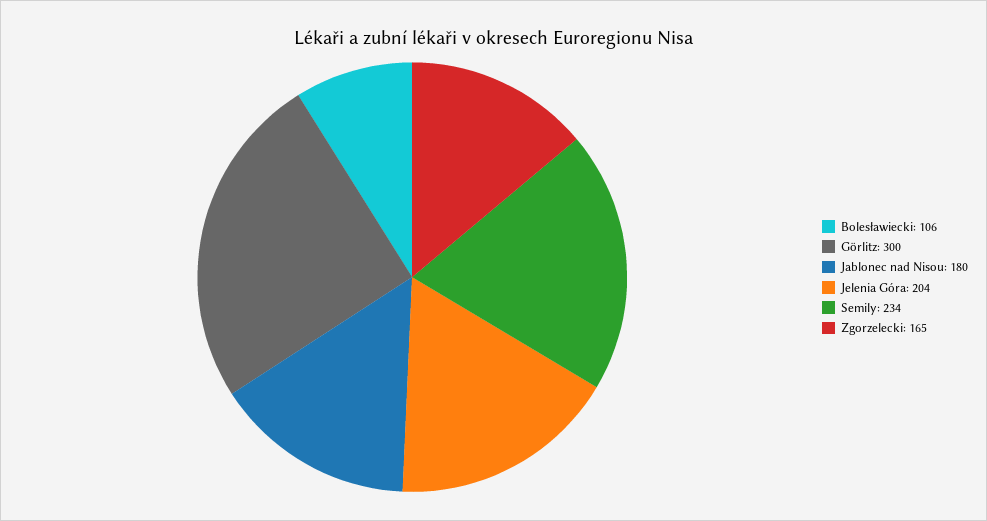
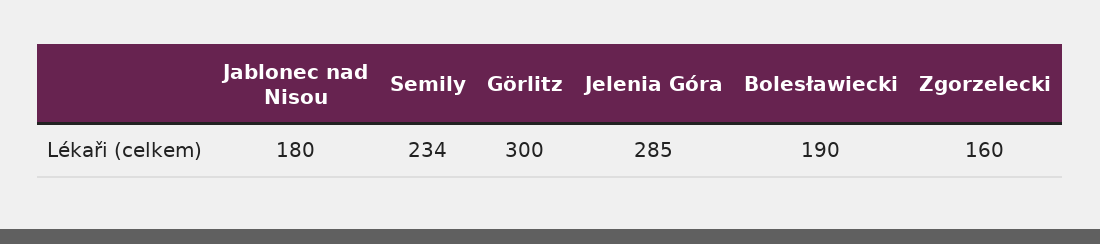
  {
-   "Bolesławiecki": 106,
+   "Bolesławiecki": 190,
    "Görlitz": 300,
    "Jablonec nad Nisou": 180,
-   "Jelenia Góra": 204,
+   "Jelenia Góra": 285,
    "Semily": 234,
-   "Zgorzelecki": 165
+   "Zgorzelecki": 160
  }

